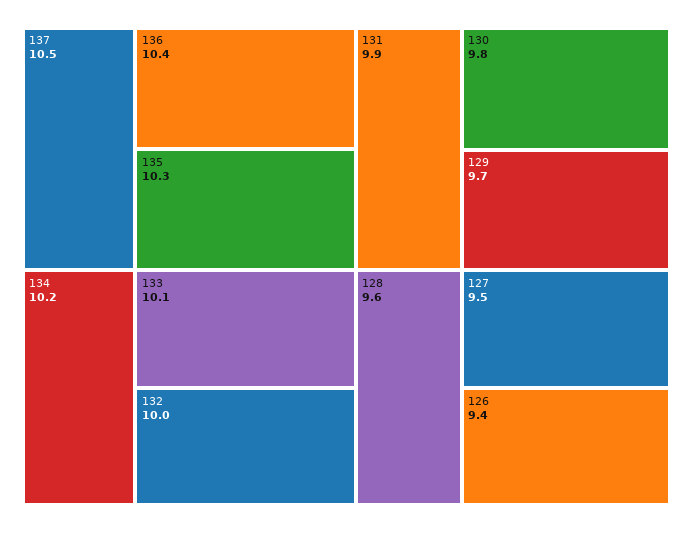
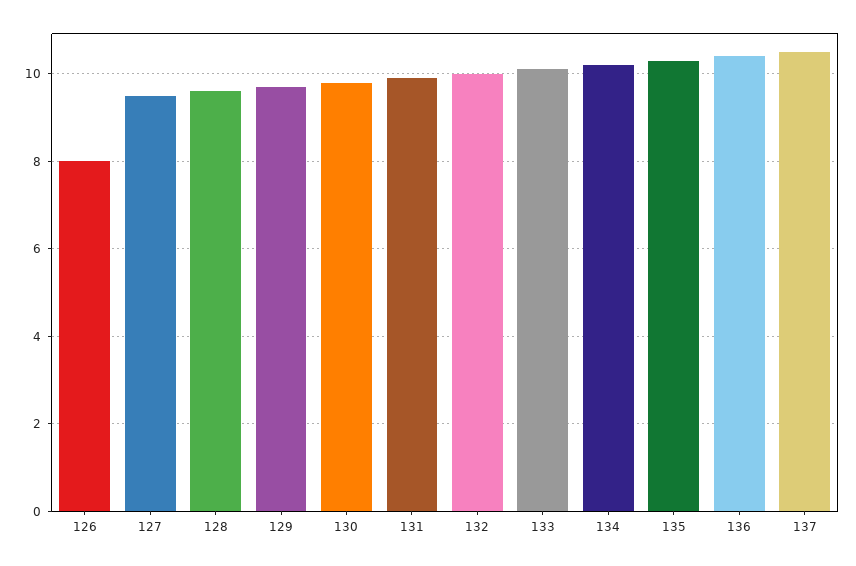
  {
    "137": 10.5,
    "136": 10.4,
    "135": 10.3,
    "134": 10.2,
    "133": 10.1,
    "132": 10,
    "131": 9.9,
    "130": 9.8,
    "129": 9.7,
    "128": 9.6,
    "127": 9.5,
-   "126": 9.4
+   "126": 8
  }

